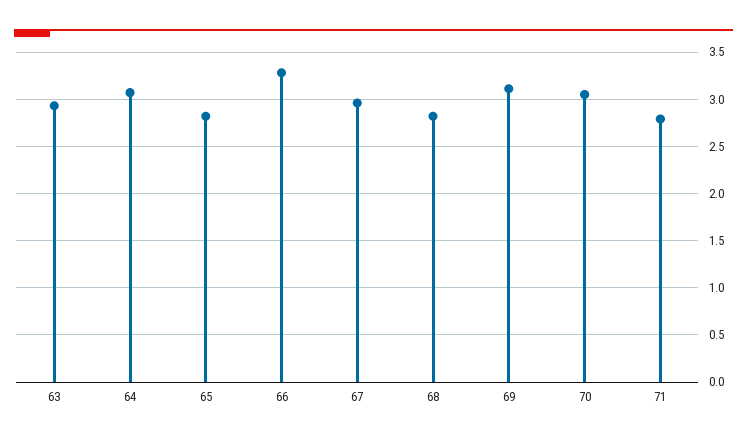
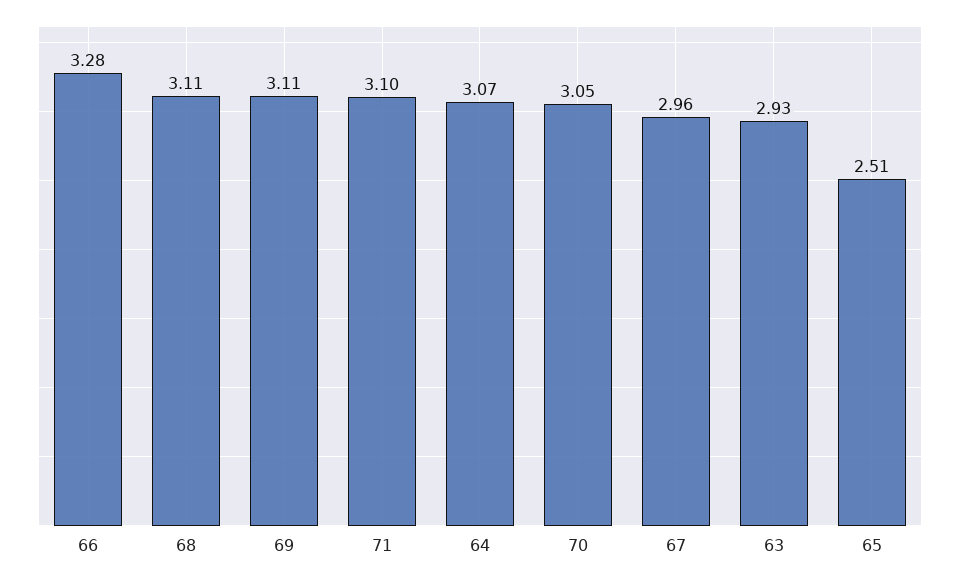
  {
    "63": 2.93,
    "64": 3.07,
-   "65": 2.8,
+   "65": 2.51,
    "66": 3.28,
    "67": 2.96,
-   "68": 2.8,
+   "68": 3.11,
    "69": 3.11,
    "70": 3.05,
-   "71": 2.8
+   "71": 3.1
  }

